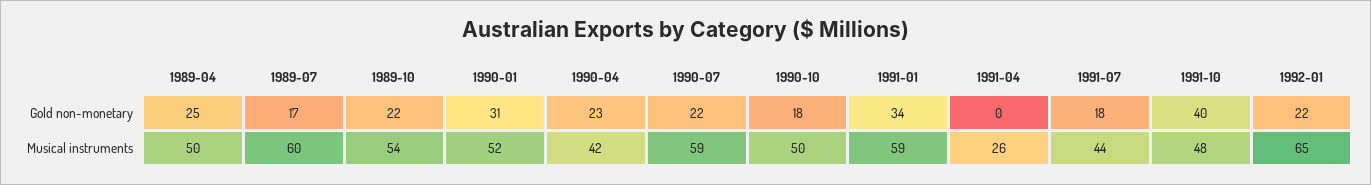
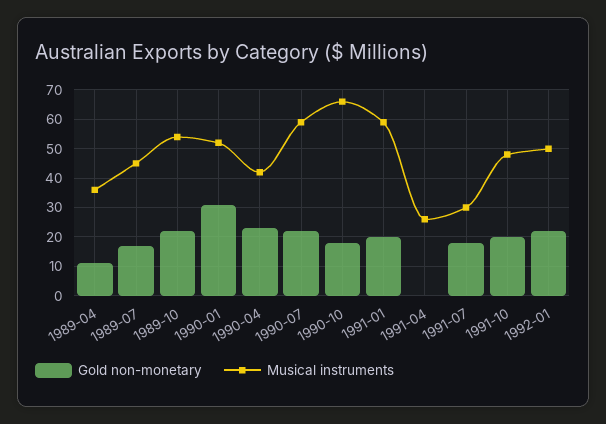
  {
    "Gold non-monetary": {
-     "1989-04": 25,
+     "1989-04": 10,
      "1989-07": 17,
      "1989-10": 22,
      "1990-01": 31,
      "1990-04": 23,
      "1990-07": 22,
      "1990-10": 18,
-     "1991-01": 34,
+     "1991-01": 20,
      "1991-04": 0,
      "1991-07": 18,
-     "1991-10": 40,
+     "1991-10": 20,
      "1992-01": 22
    },
    "Musical instruments": {
-     "1989-04": 50,
+     "1989-04": 35,
-     "1989-07": 60,
+     "1989-07": 45,
      "1989-10": 54,
      "1990-01": 52,
      "1990-04": 42,
      "1990-07": 59,
-     "1990-10": 50,
+     "1990-10": 65,
      "1991-01": 59,
      "1991-04": 26,
-     "1991-07": 44,
+     "1991-07": 30,
      "1991-10": 48,
-     "1992-01": 65
+     "1992-01": 50
    }
  }

